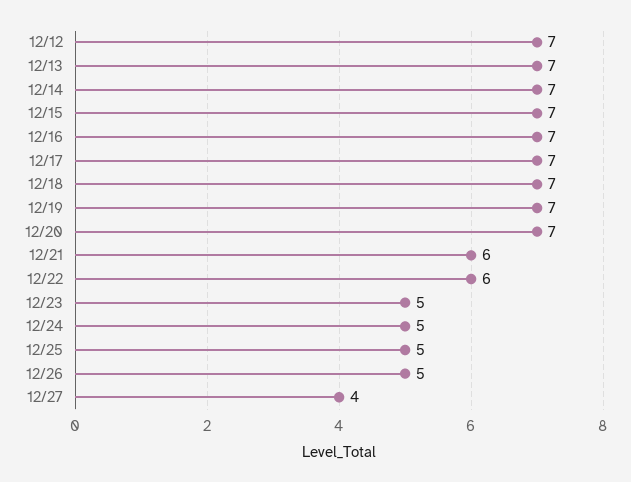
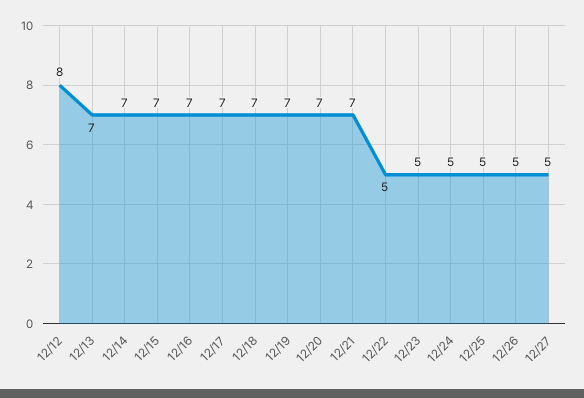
  {
-   "12/12": 7,
+   "12/12": 8,
    "12/13": 7,
    "12/14": 7,
    "12/15": 7,
    "12/16": 7,
    "12/17": 7,
    "12/18": 7,
    "12/19": 7,
    "12/20": 7,
-   "12/21": 6,
+   "12/21": 7,
-   "12/22": 6,
+   "12/22": 5,
    "12/23": 5,
    "12/24": 5,
    "12/25": 5,
    "12/26": 5,
-   "12/27": 4
+   "12/27": 5
  }

